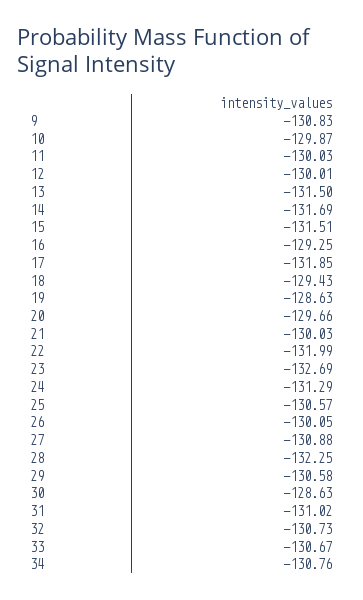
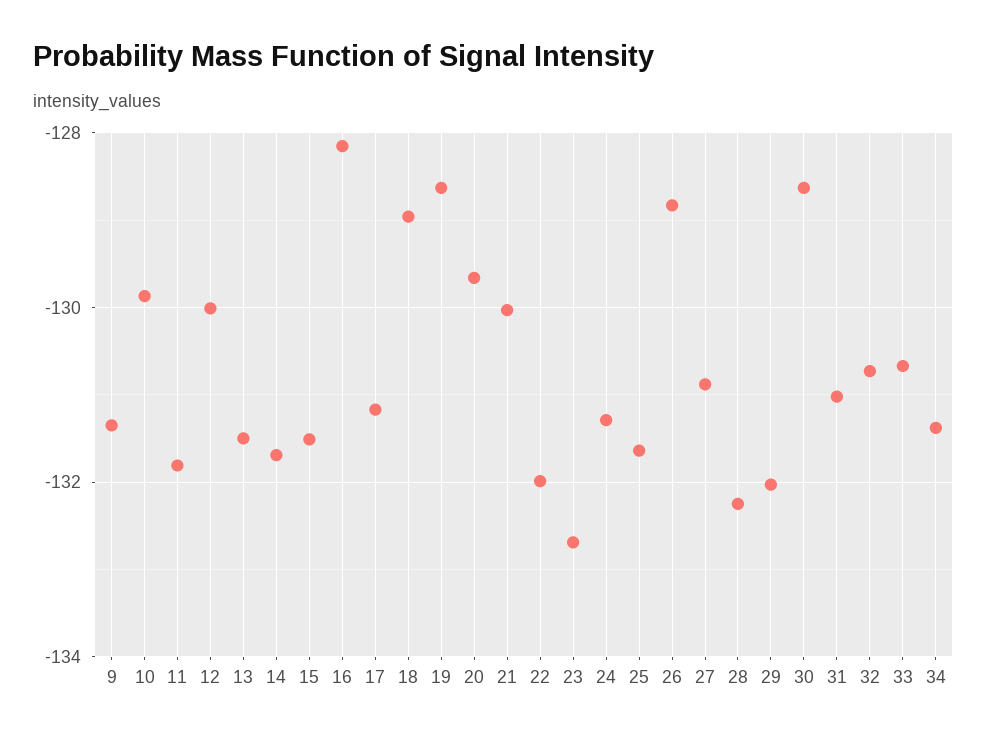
  {
-   "9": -130.83,
+   "9": -131.4,
    "10": -129.87,
-   "11": -130.03,
+   "11": -131.8,
    "12": -130.01,
    "13": -131.5,
    "14": -131.69,
    "15": -131.51,
-   "16": -129.25,
+   "16": -128.2,
-   "17": -131.85,
+   "17": -131.2,
-   "18": -129.43,
+   "18": -129,
    "19": -128.63,
    "20": -129.66,
    "21": -130.03,
    "22": -131.99,
    "23": -132.69,
    "24": -131.29,
-   "25": -130.57,
+   "25": -131.6,
-   "26": -130.05,
+   "26": -128.8,
    "27": -130.88,
    "28": -132.25,
-   "29": -130.58,
+   "29": -132,
    "30": -128.63,
    "31": -131.02,
    "32": -130.73,
    "33": -130.67,
-   "34": -130.76
+   "34": -131.4
  }

